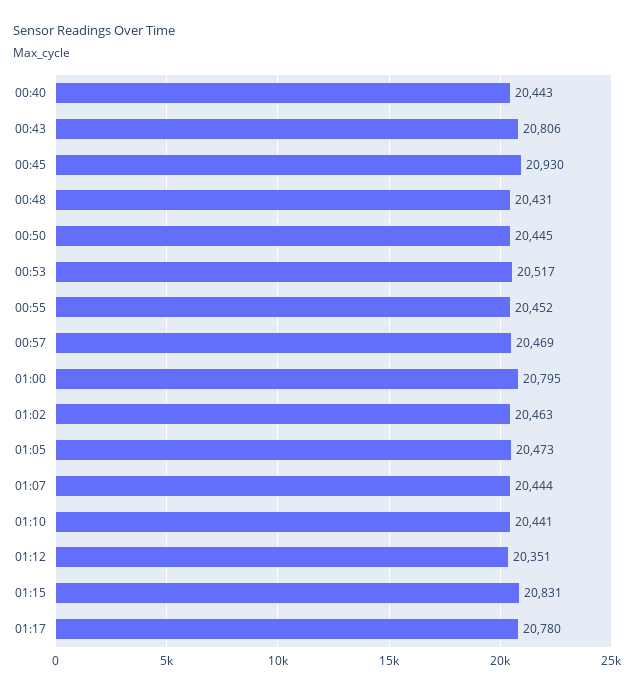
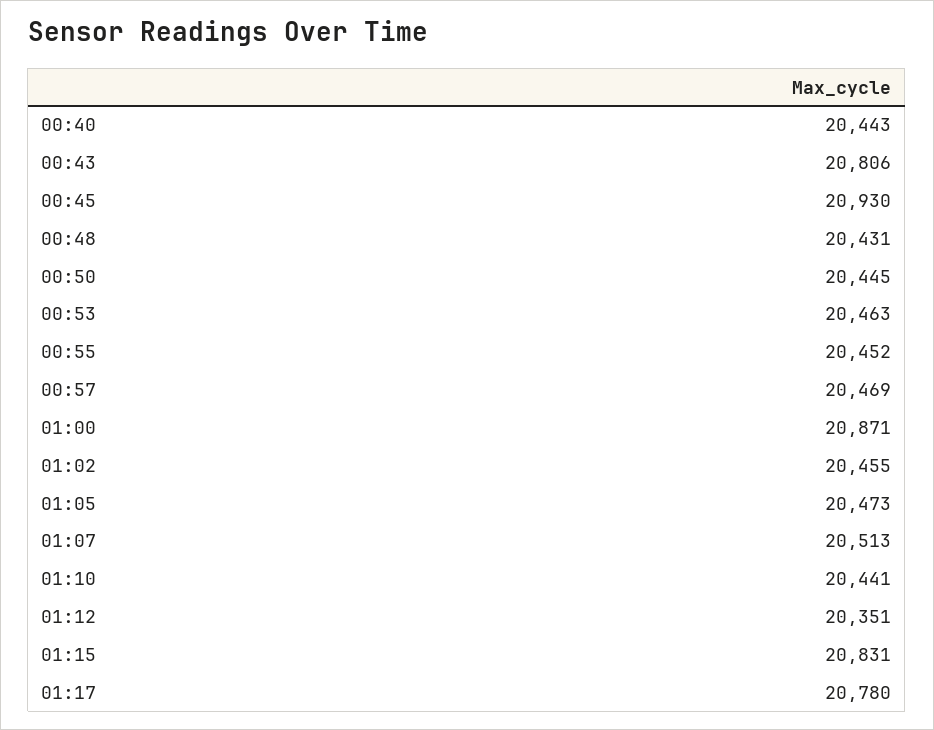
  {
    "00:40": 20443,
    "00:43": 20806,
    "00:45": 20930,
    "00:48": 20431,
    "00:50": 20445,
-   "00:53": 20517,
+   "00:53": 20463,
    "00:55": 20452,
    "00:57": 20469,
-   "01:00": 20795,
+   "01:00": 20871,
-   "01:02": 20463,
+   "01:02": 20455,
    "01:05": 20473,
-   "01:07": 20444,
+   "01:07": 20513,
    "01:10": 20441,
    "01:12": 20351,
    "01:15": 20831,
    "01:17": 20780
  }

